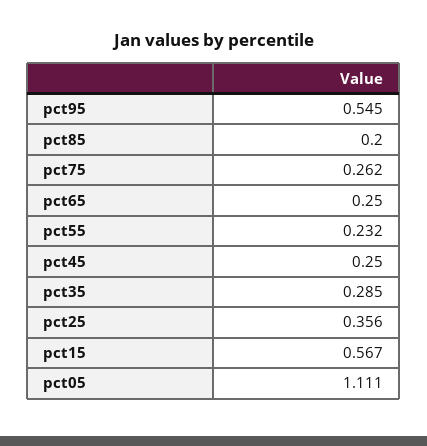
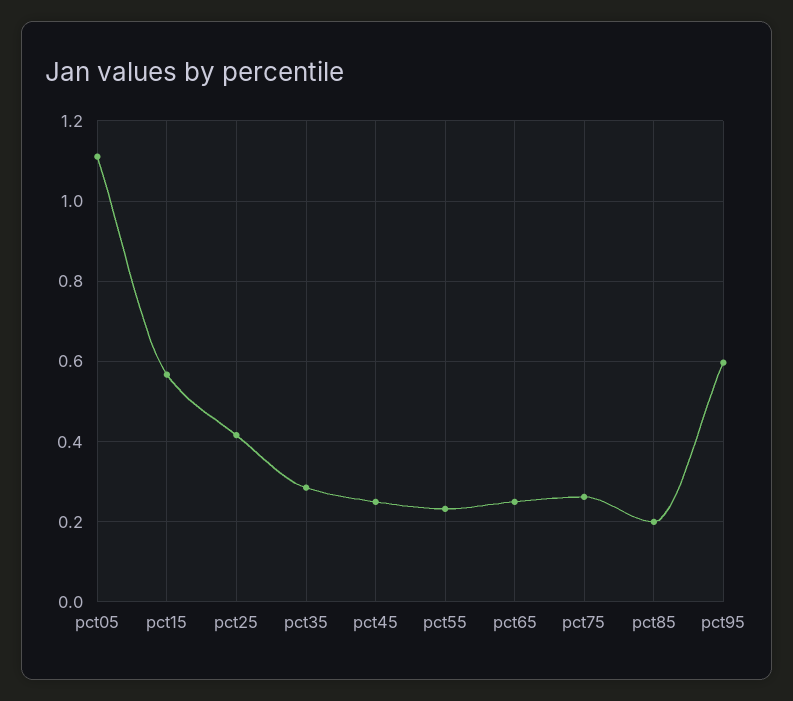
  {
-   "pct95": 0.545,
+   "pct95": 0.6,
    "pct85": 0.2,
    "pct75": 0.262,
    "pct65": 0.25,
    "pct55": 0.232,
    "pct45": 0.25,
    "pct35": 0.285,
-   "pct25": 0.356,
+   "pct25": 0.42,
    "pct15": 0.567,
    "pct05": 1.111
  }

